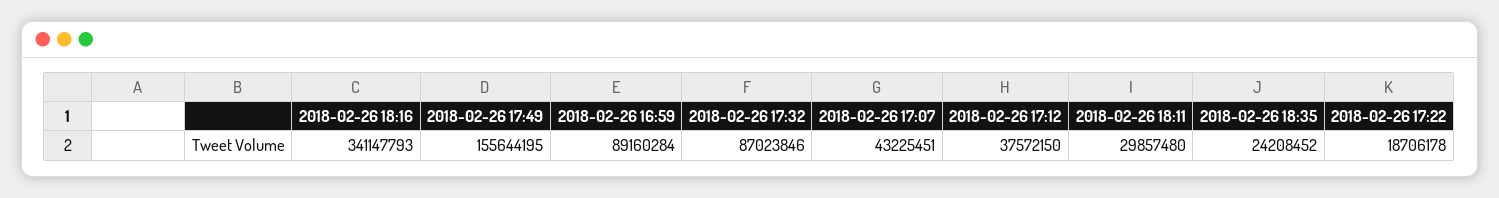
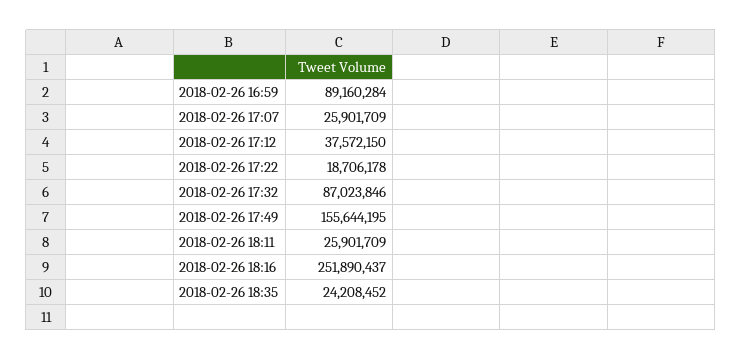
  {
-   "2018-02-26 18:16": 341147793,
+   "2018-02-26 18:16": 251890437,
    "2018-02-26 17:49": 155644195,
    "2018-02-26 16:59": 89160284,
    "2018-02-26 17:32": 87023846,
-   "2018-02-26 17:07": 43225451,
+   "2018-02-26 17:07": 25901709,
    "2018-02-26 17:12": 37572150,
-   "2018-02-26 18:11": 29857480,
+   "2018-02-26 18:11": 25901709,
    "2018-02-26 18:35": 24208452,
    "2018-02-26 17:22": 18706178
  }

